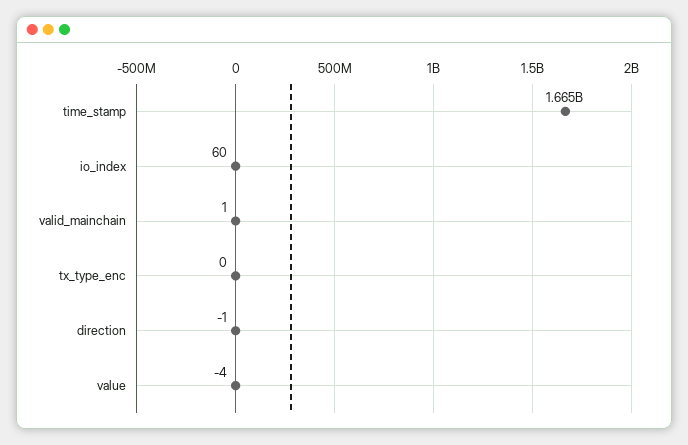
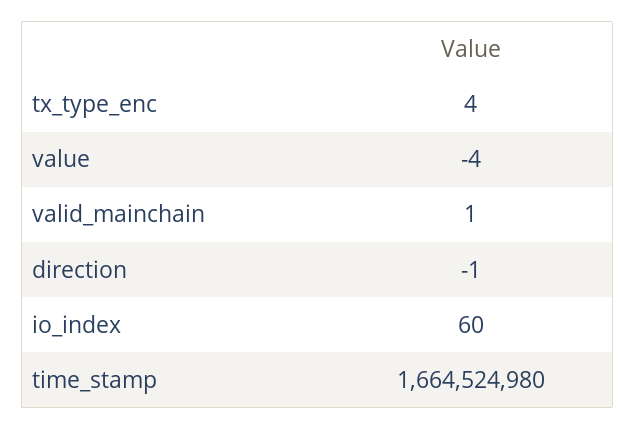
  {
    "time_stamp": 1664524980,
    "io_index": 60,
    "valid_mainchain": 1,
-   "tx_type_enc": 0,
+   "tx_type_enc": 4,
    "direction": -1,
    "value": -4
  }

